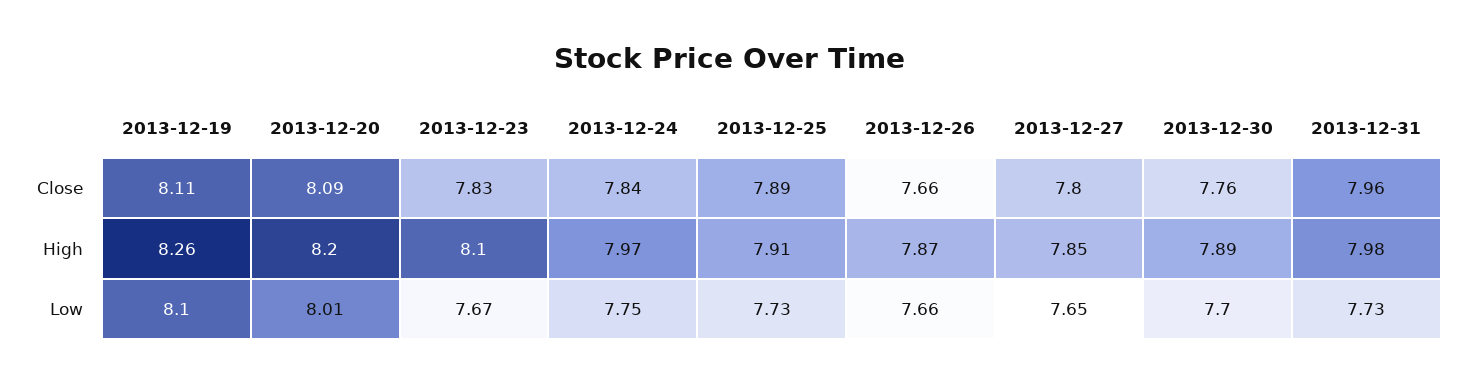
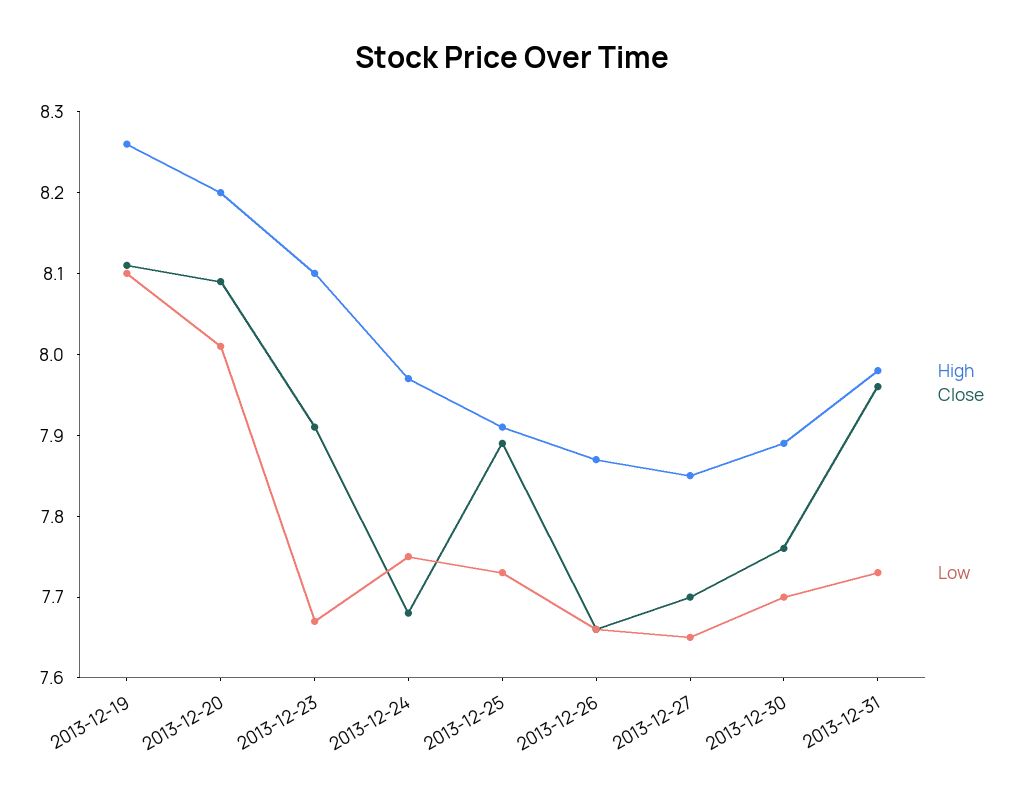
  {
    "Close": {
      "2013-12-19": 8.11,
      "2013-12-20": 8.09,
-     "2013-12-23": 7.83,
+     "2013-12-23": 7.91,
-     "2013-12-24": 7.84,
+     "2013-12-24": 7.68,
      "2013-12-25": 7.89,
      "2013-12-26": 7.66,
-     "2013-12-27": 7.8,
+     "2013-12-27": 7.7,
      "2013-12-30": 7.76,
      "2013-12-31": 7.96
    },
    "High": {
      "2013-12-19": 8.26,
      "2013-12-20": 8.2,
      "2013-12-23": 8.1,
      "2013-12-24": 7.97,
      "2013-12-25": 7.91,
      "2013-12-26": 7.87,
      "2013-12-27": 7.85,
      "2013-12-30": 7.89,
      "2013-12-31": 7.98
    },
    "Low": {
      "2013-12-19": 8.1,
      "2013-12-20": 8.01,
      "2013-12-23": 7.67,
      "2013-12-24": 7.75,
      "2013-12-25": 7.73,
      "2013-12-26": 7.66,
      "2013-12-27": 7.65,
      "2013-12-30": 7.7,
      "2013-12-31": 7.73
    }
  }

